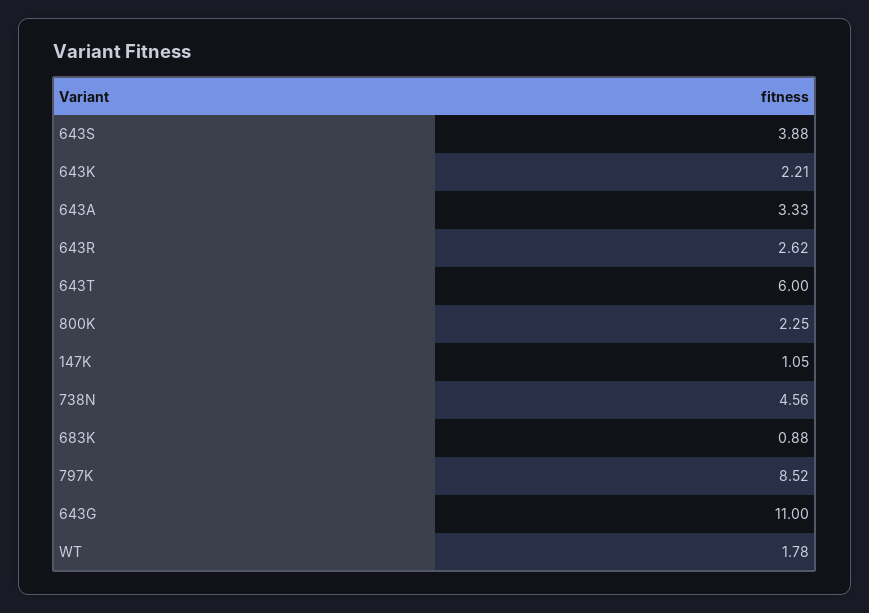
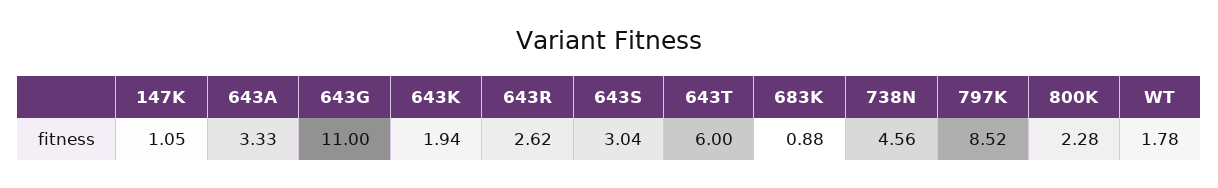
  {
-   "643S": 3.88,
+   "643S": 3.04,
-   "643K": 2.21,
+   "643K": 1.94,
    "643A": 3.33,
    "643R": 2.62,
    "643T": 6,
-   "800K": 2.25,
+   "800K": 2.28,
    "147K": 1.05,
    "738N": 4.56,
    "683K": 0.88,
    "797K": 8.52,
    "643G": 11,
    "WT": 1.78
  }

